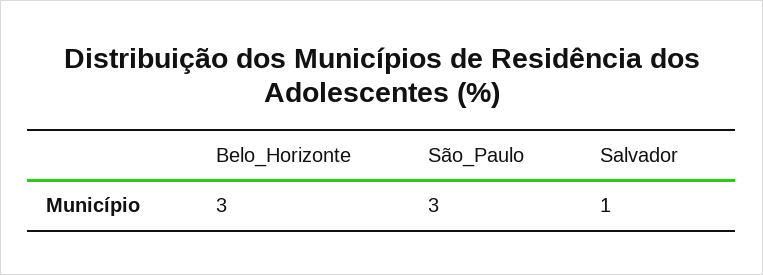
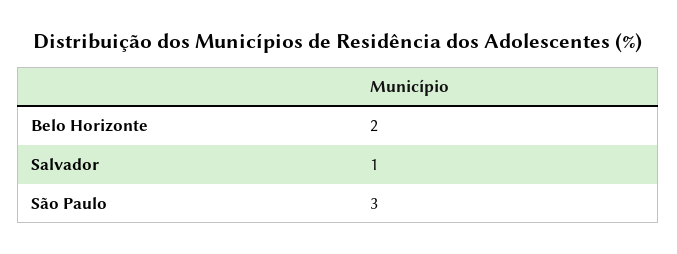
  {
-   "Belo_Horizonte": 3,
+   "Belo_Horizonte": 2,
    "São_Paulo": 3,
    "Salvador": 1
  }

